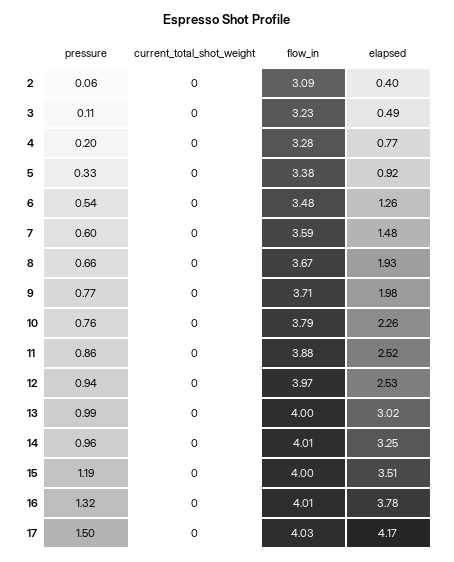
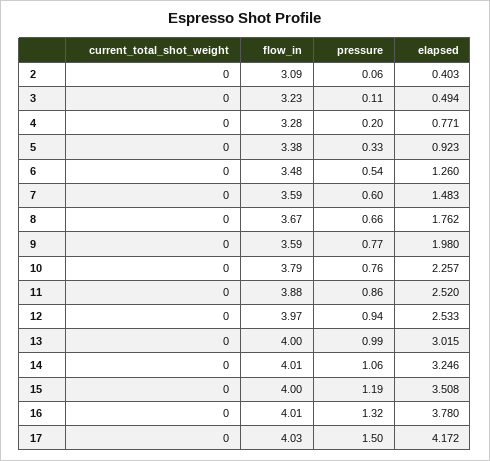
  {
    "pressure": {
      "2": 0.06,
      "3": 0.11,
      "4": 0.2,
      "5": 0.33,
      "6": 0.54,
      "7": 0.6,
      "8": 0.66,
      "9": 0.77,
      "10": 0.76,
      "11": 0.86,
      "12": 0.94,
      "13": 0.99,
-     "14": 0.96,
+     "14": 1.06,
      "15": 1.19,
      "16": 1.32,
      "17": 1.5
    },
    "current_total_shot_weight": {
      "2": 0,
      "3": 0,
      "4": 0,
      "5": 0,
      "6": 0,
      "7": 0,
      "8": 0,
      "9": 0,
      "10": 0,
      "11": 0,
      "12": 0,
      "13": 0,
      "14": 0,
      "15": 0,
      "16": 0,
      "17": 0
    },
    "flow_in": {
      "2": 3.09,
      "3": 3.23,
      "4": 3.28,
      "5": 3.38,
      "6": 3.48,
      "7": 3.59,
      "8": 3.67,
-     "9": 3.71,
+     "9": 3.59,
      "10": 3.79,
      "11": 3.88,
      "12": 3.97,
      "13": 4,
      "14": 4.01,
      "15": 4,
      "16": 4.01,
      "17": 4.03
    },
    "elapsed": {
      "2": 0.403,
      "3": 0.494,
      "4": 0.771,
      "5": 0.923,
      "6": 1.26,
      "7": 1.483,
-     "8": 1.93,
+     "8": 1.762,
      "9": 1.98,
      "10": 2.257,
      "11": 2.52,
      "12": 2.533,
      "13": 3.015,
      "14": 3.246,
      "15": 3.508,
      "16": 3.78,
      "17": 4.172
    }
  }

